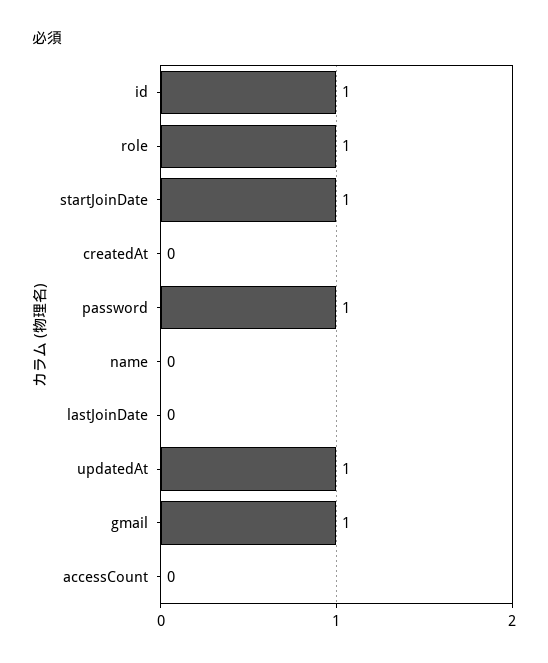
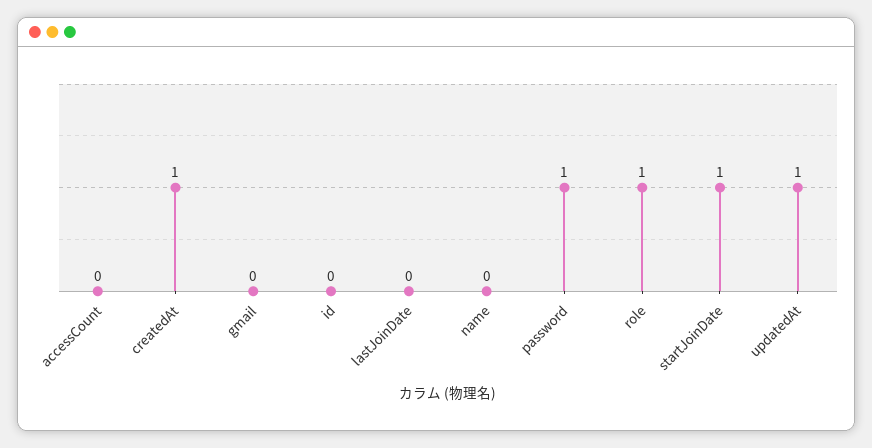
  {
-   "id": 1,
+   "id": 0,
    "role": 1,
    "startJoinDate": 1,
-   "createdAt": 0,
+   "createdAt": 1,
    "password": 1,
    "name": 0,
    "lastJoinDate": 0,
    "updatedAt": 1,
-   "gmail": 1,
+   "gmail": 0,
    "accessCount": 0
  }

